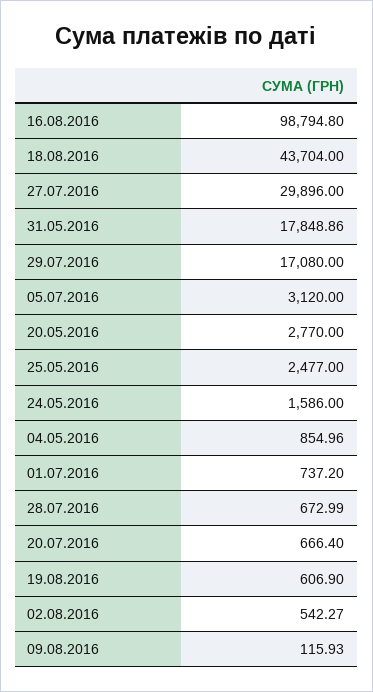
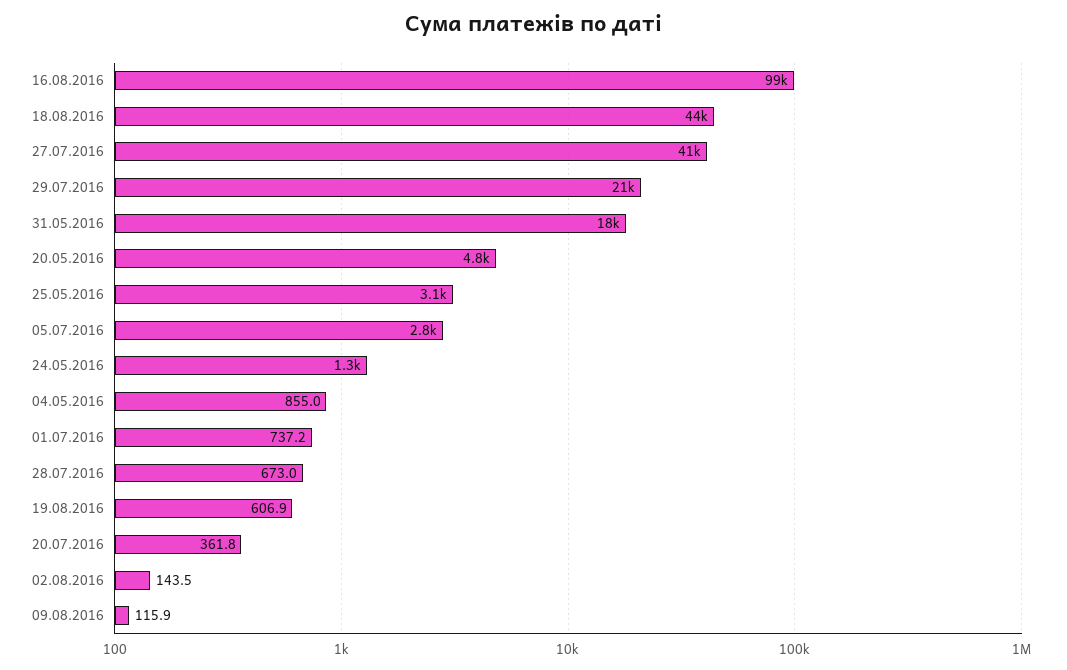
  {
    "16.08.2016": 98794.8,
    "18.08.2016": 43704,
-   "27.07.2016": 29896,
+   "27.07.2016": 41000,
    "31.05.2016": 17848.86,
-   "29.07.2016": 17080,
+   "29.07.2016": 21000,
-   "05.07.2016": 3120,
+   "05.07.2016": 2800,
-   "20.05.2016": 2770,
+   "20.05.2016": 4800,
-   "25.05.2016": 2477,
+   "25.05.2016": 3100,
-   "24.05.2016": 1586,
+   "24.05.2016": 1300,
    "04.05.2016": 854.96,
    "01.07.2016": 737.2,
    "28.07.2016": 672.99,
-   "20.07.2016": 666.4,
+   "20.07.2016": 361.8,
    "19.08.2016": 606.9,
-   "02.08.2016": 542.27,
+   "02.08.2016": 143.5,
    "09.08.2016": 115.93
  }

